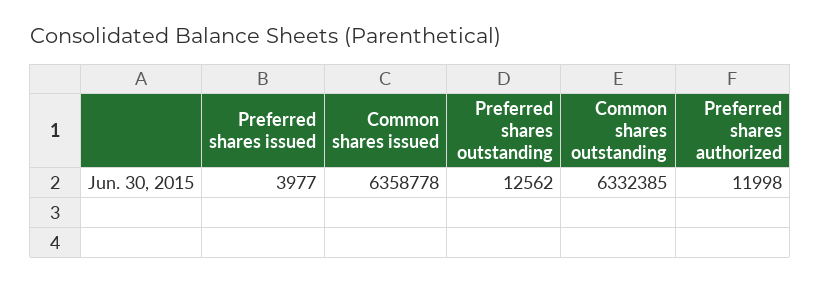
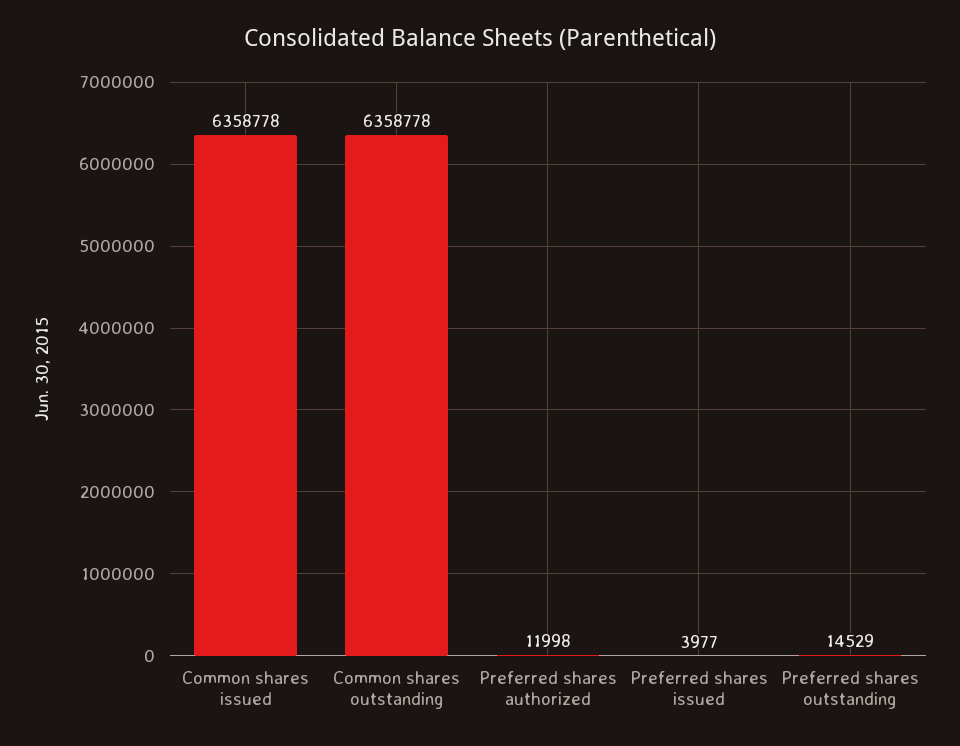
  {
    "Preferred shares issued": 3977,
    "Common shares issued": 6358778,
-   "Preferred shares outstanding": 12562,
+   "Preferred shares outstanding": 14529,
-   "Common shares outstanding": 6332385,
+   "Common shares outstanding": 6358778,
    "Preferred shares authorized": 11998
  }

